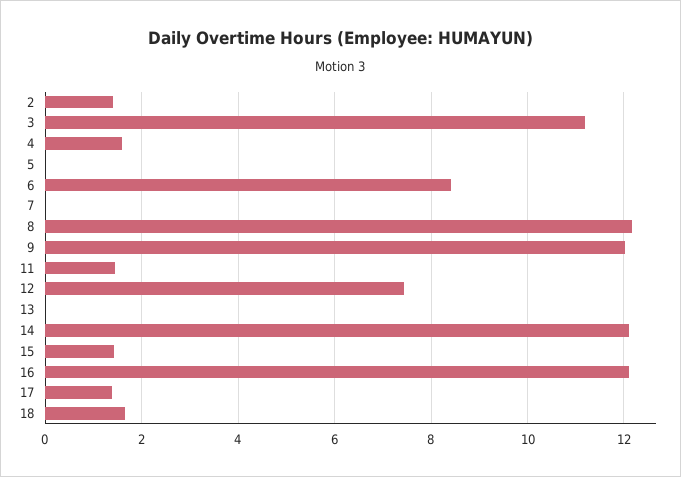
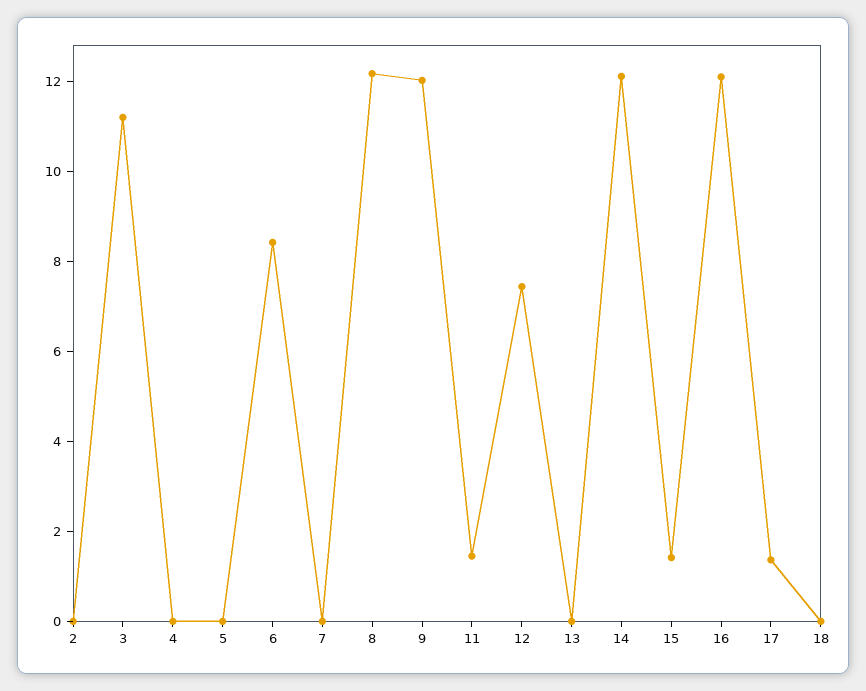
  {
-   "2": 1.4,
+   "2": 0,
    "3": 11.2,
-   "4": 1.6,
+   "4": 0,
    "5": 0,
    "6": 8.4,
    "7": 0,
    "8": 12.2,
    "9": 12,
    "11": 1.4,
    "12": 7.4,
    "13": 0,
    "14": 12.2,
    "15": 1.4,
    "16": 12.2,
    "17": 1.4,
-   "18": 1.6
+   "18": 0
  }

